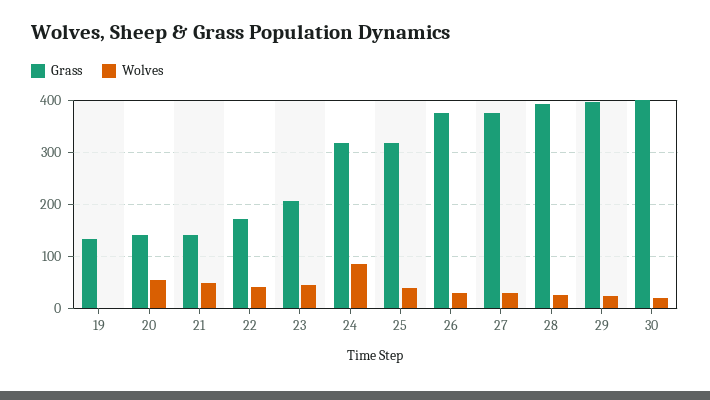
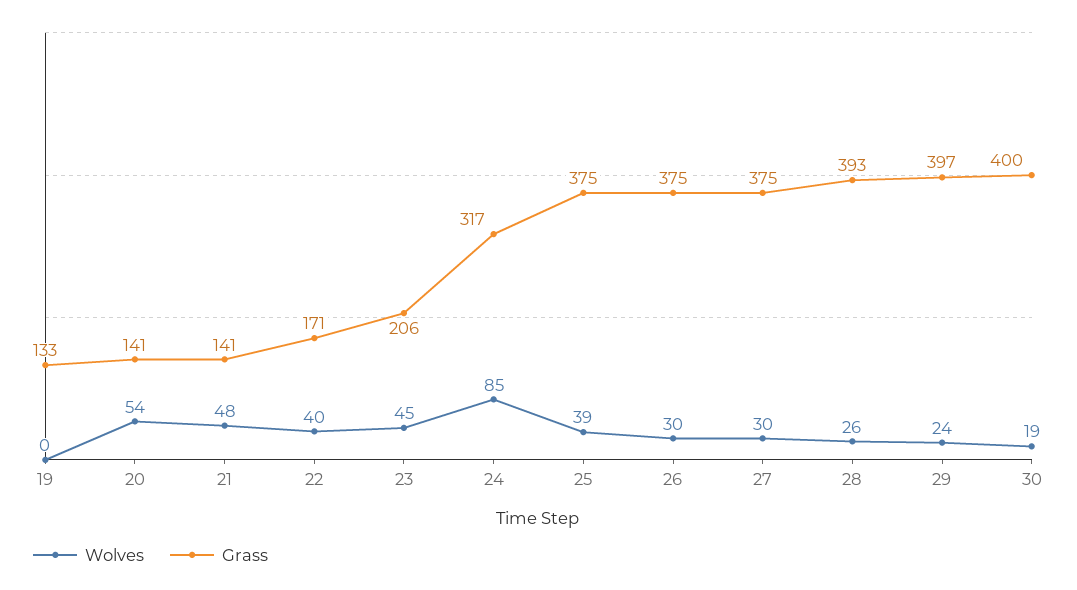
  {
    "Grass": {
      "19": 133,
      "20": 141,
      "21": 141,
      "22": 171,
      "23": 206,
      "24": 317,
-     "25": 320,
+     "25": 375,
      "26": 375,
      "27": 375,
      "28": 393,
      "29": 397,
      "30": 400
    },
    "Wolves": {
      "19": 0,
      "20": 54,
      "21": 48,
      "22": 40,
      "23": 45,
      "24": 85,
      "25": 39,
      "26": 30,
      "27": 30,
      "28": 26,
      "29": 24,
      "30": 19
    }
  }

